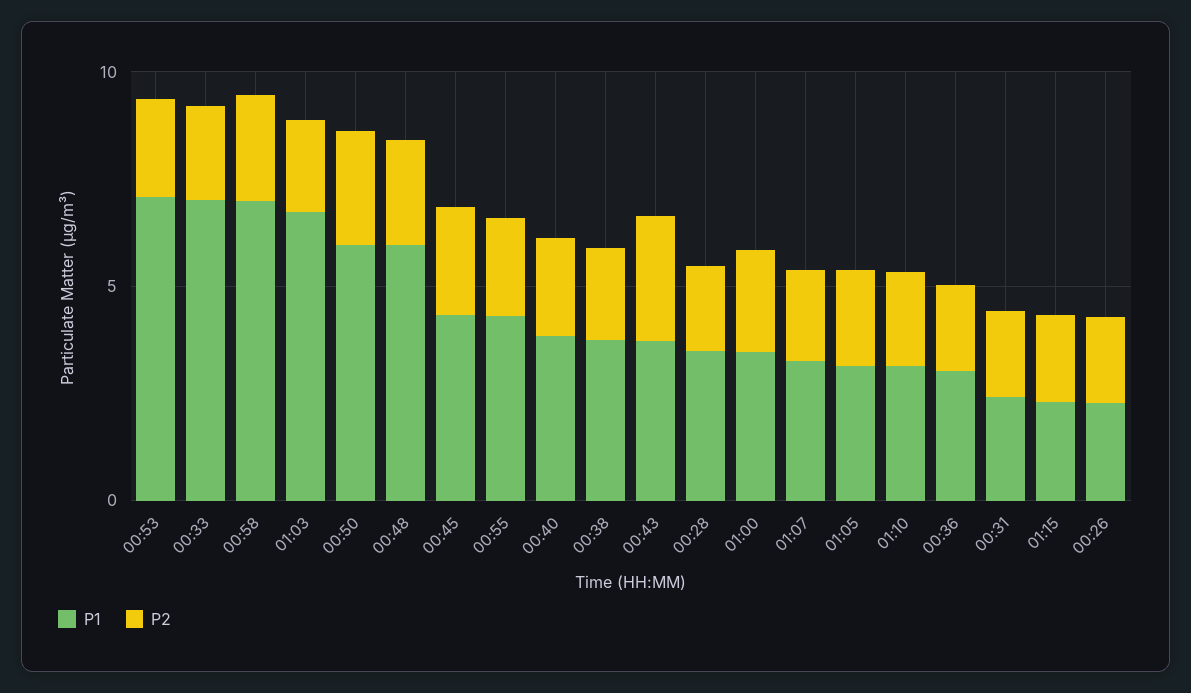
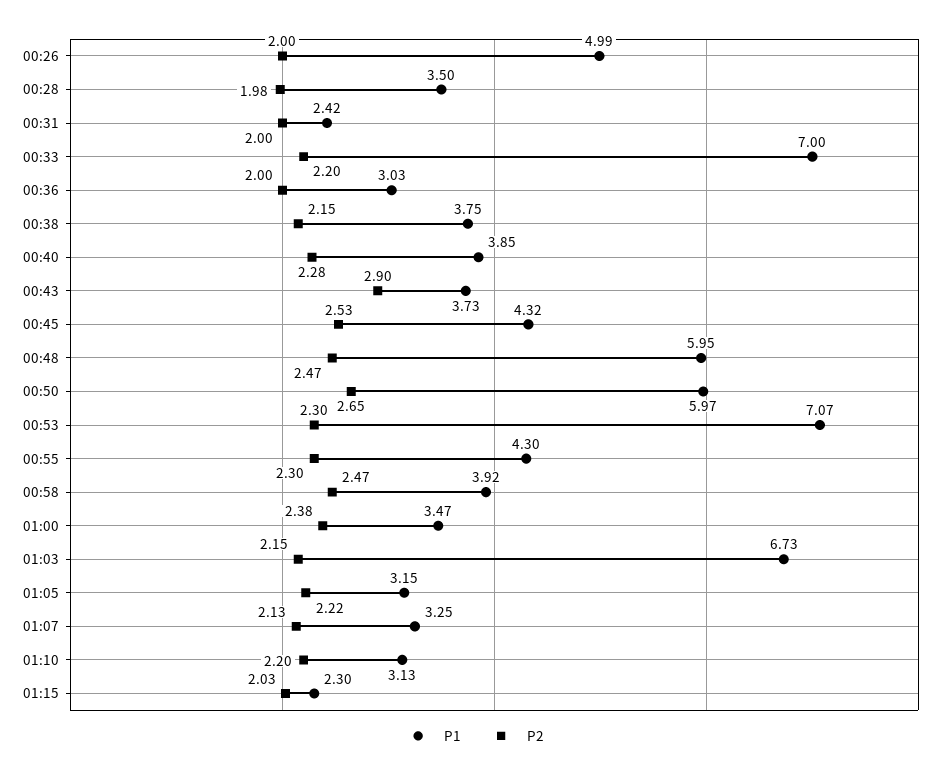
  {
    "P1": {
      "00:53": 7.07,
      "00:33": 7,
-     "00:58": 7,
+     "00:58": 3.92,
      "01:03": 6.73,
      "00:50": 5.97,
      "00:48": 5.95,
      "00:45": 4.32,
      "00:55": 4.3,
      "00:40": 3.85,
      "00:38": 3.75,
      "00:43": 3.73,
      "00:28": 3.5,
      "01:00": 3.47,
      "01:07": 3.25,
      "01:05": 3.15,
      "01:10": 3.13,
      "00:36": 3.03,
      "00:31": 2.42,
      "01:15": 2.3,
-     "00:26": 2
+     "00:26": 4.99
    },
    "P2": {
      "00:53": 2.3,
      "00:33": 2.2,
      "00:58": 2.47,
      "01:03": 2.15,
      "00:50": 2.65,
      "00:48": 2.47,
      "00:45": 2.53,
      "00:55": 2.3,
      "00:40": 2.28,
      "00:38": 2.15,
      "00:43": 2.9,
      "00:28": 1.98,
      "01:00": 2.38,
      "01:07": 2.13,
      "01:05": 2.22,
      "01:10": 2.2,
      "00:36": 2,
      "00:31": 2,
      "01:15": 2.03,
      "00:26": 2
    }
  }

